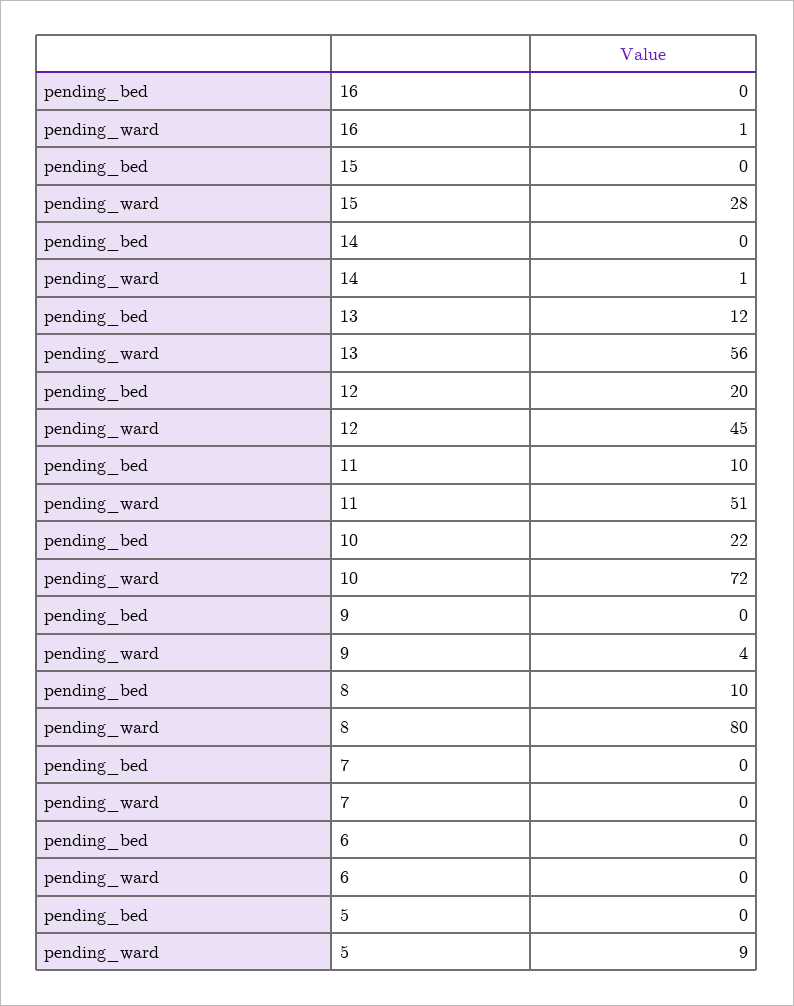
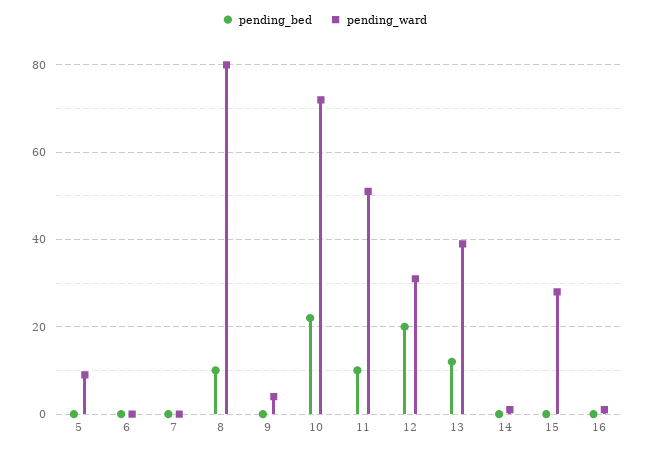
  {
    "pending_bed": {
      "16": 0,
      "15": 0,
      "14": 0,
      "13": 12,
      "12": 20,
      "11": 10,
      "10": 22,
      "9": 0,
      "8": 10,
      "7": 0,
      "6": 0,
      "5": 0
    },
    "pending_ward": {
      "16": 1,
      "15": 28,
      "14": 1,
-     "13": 56,
+     "13": 40,
-     "12": 45,
+     "12": 30,
      "11": 51,
      "10": 72,
      "9": 4,
      "8": 80,
      "7": 0,
      "6": 0,
      "5": 9
    }
  }

